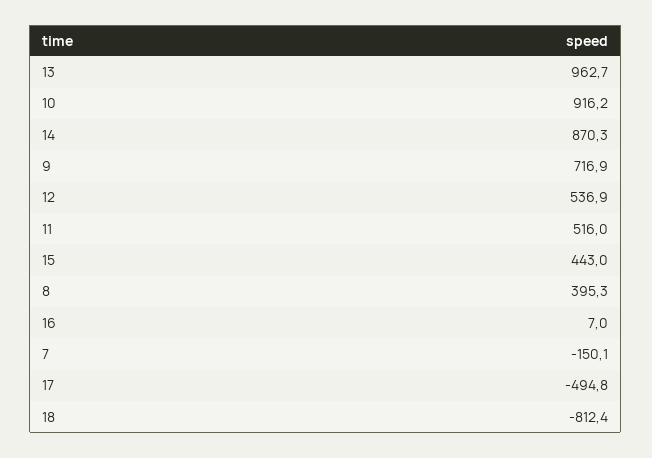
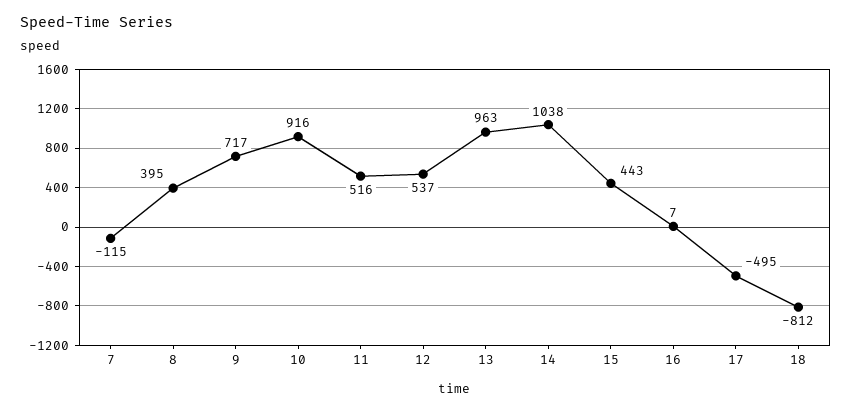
  {
    "13": 962.7,
    "10": 916.2,
-   "14": 870.3,
+   "14": 1038,
    "9": 716.9,
    "12": 536.9,
    "11": 516,
    "15": 443,
    "8": 395.3,
    "16": 7,
-   "7": -150.1,
+   "7": -115,
    "17": -494.8,
    "18": -812.4
  }

